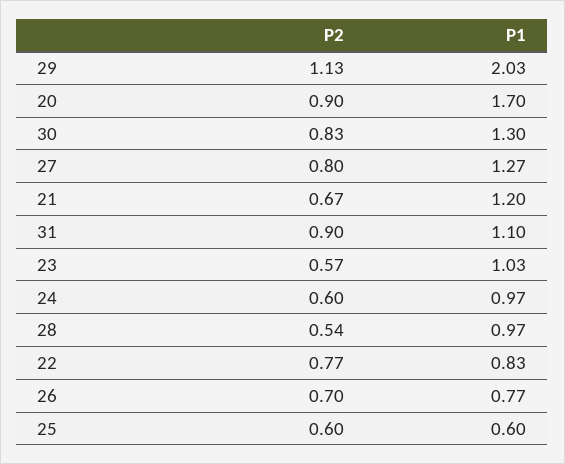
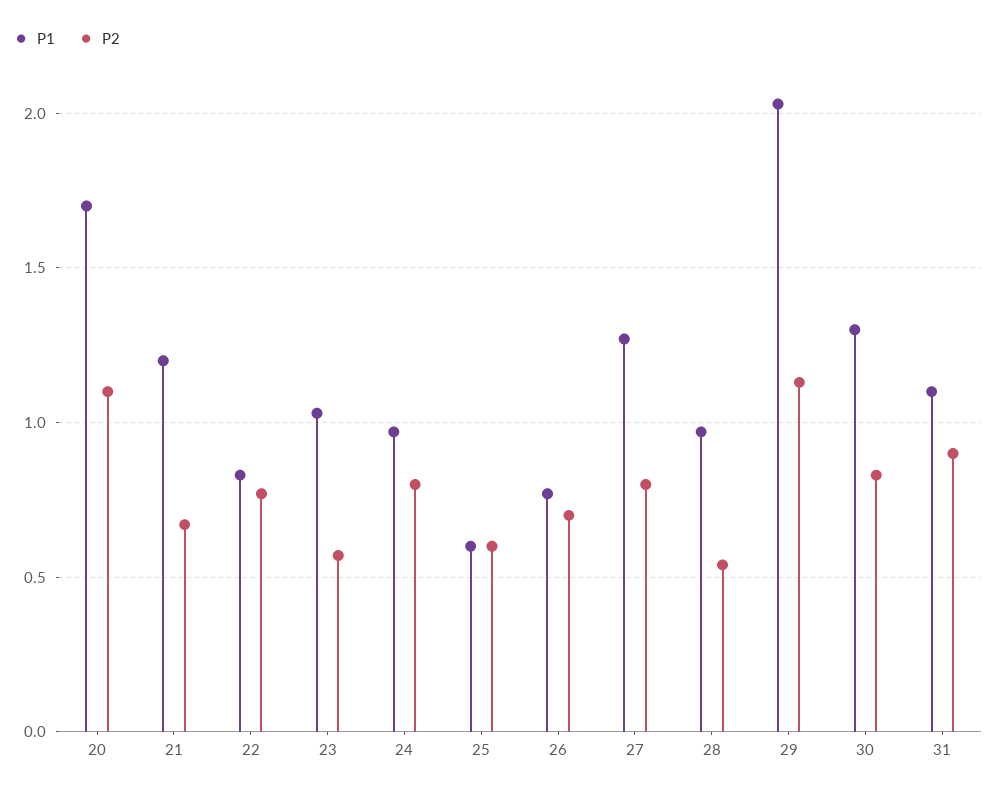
  {
    "P2": {
      "29": 1.13,
-     "20": 0.9,
+     "20": 1.1,
      "30": 0.83,
      "27": 0.8,
      "21": 0.67,
      "31": 0.9,
      "23": 0.57,
-     "24": 0.6,
+     "24": 0.8,
      "28": 0.54,
      "22": 0.77,
      "26": 0.7,
      "25": 0.6
    },
    "P1": {
      "29": 2.03,
      "20": 1.7,
      "30": 1.3,
      "27": 1.27,
      "21": 1.2,
      "31": 1.1,
      "23": 1.03,
      "24": 0.97,
      "28": 0.97,
      "22": 0.83,
      "26": 0.77,
      "25": 0.6
    }
  }

